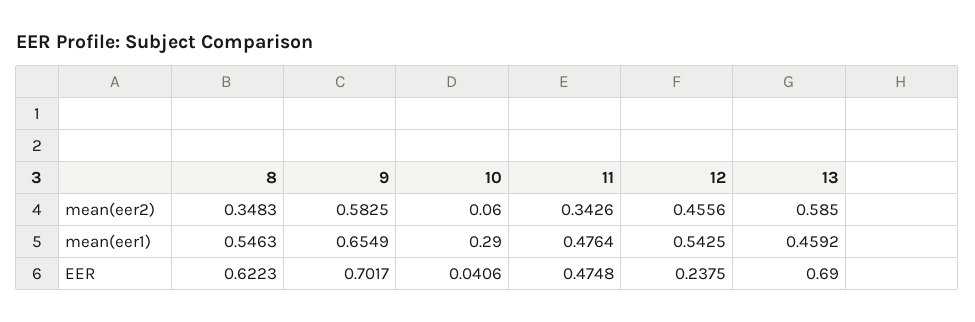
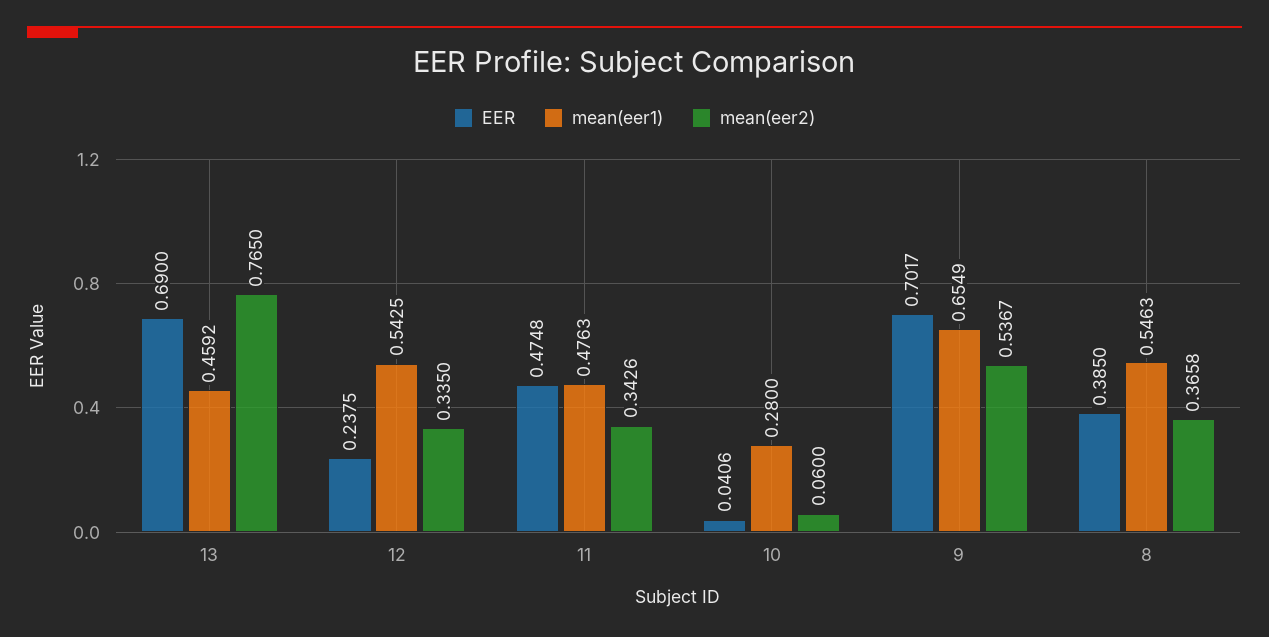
  {
    "mean(eer2)": {
-     "8": 0.3483,
+     "8": 0.3658,
-     "9": 0.5825,
+     "9": 0.5367,
      "10": 0.06,
      "11": 0.3426,
-     "12": 0.4556,
+     "12": 0.335,
-     "13": 0.585
+     "13": 0.765
    },
    "mean(eer1)": {
      "8": 0.5463,
      "9": 0.6549,
-     "10": 0.29,
+     "10": 0.28,
-     "11": 0.4764,
+     "11": 0.4763,
      "12": 0.5425,
      "13": 0.4592
    },
    "EER": {
-     "8": 0.6223,
+     "8": 0.385,
      "9": 0.7017,
      "10": 0.0406,
      "11": 0.4748,
      "12": 0.2375,
      "13": 0.69
    }
  }

